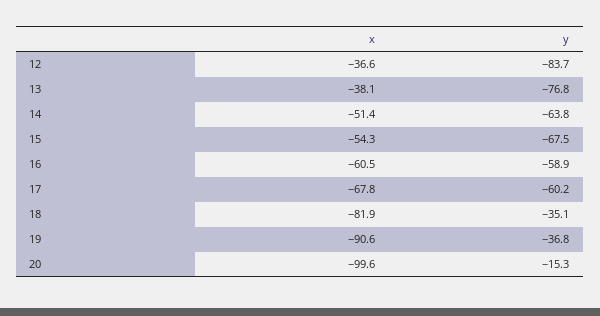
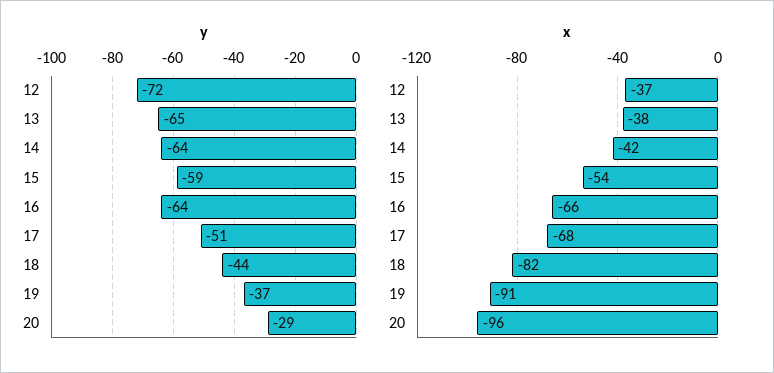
  {
    "x": {
      "12": -36.6,
      "13": -38.1,
-     "14": -51.4,
+     "14": -42,
      "15": -54.3,
-     "16": -60.5,
+     "16": -66,
      "17": -67.8,
      "18": -81.9,
      "19": -90.6,
-     "20": -99.6
+     "20": -96
    },
    "y": {
-     "12": -83.7,
+     "12": -72,
-     "13": -76.8,
+     "13": -65,
      "14": -63.8,
-     "15": -67.5,
+     "15": -59,
-     "16": -58.9,
+     "16": -64,
-     "17": -60.2,
+     "17": -51,
-     "18": -35.1,
+     "18": -44,
      "19": -36.8,
-     "20": -15.3
+     "20": -29
    }
  }

